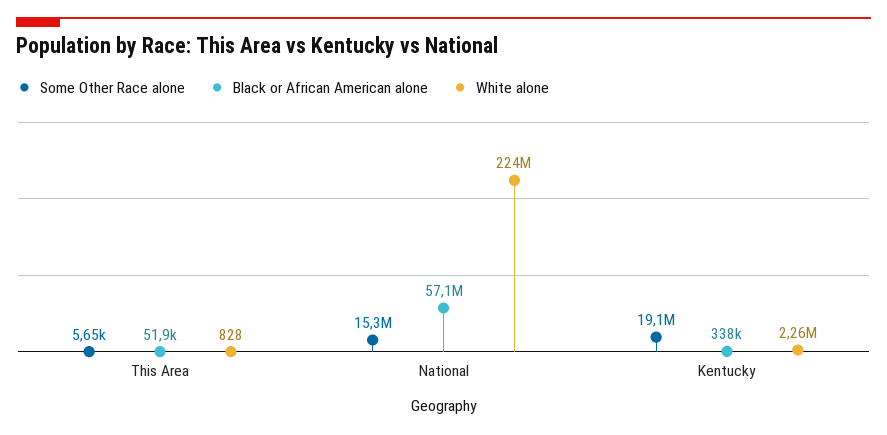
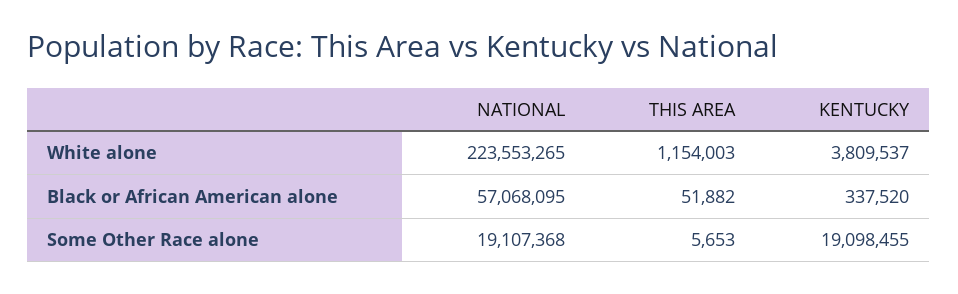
  {
    "Some Other Race alone": {
      "This Area": 5653,
-     "National": 15300000,
+     "National": 19107368,
      "Kentucky": 19098455
    },
    "Black or African American alone": {
      "This Area": 51882,
      "National": 57068095,
      "Kentucky": 337520
    },
    "White alone": {
-     "This Area": 828,
+     "This Area": 1154003,
      "National": 223553265,
-     "Kentucky": 2260000
+     "Kentucky": 3809537
    }
  }

